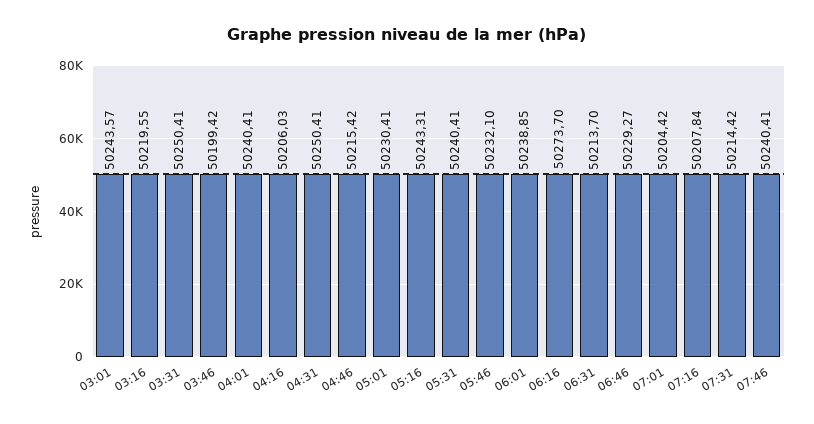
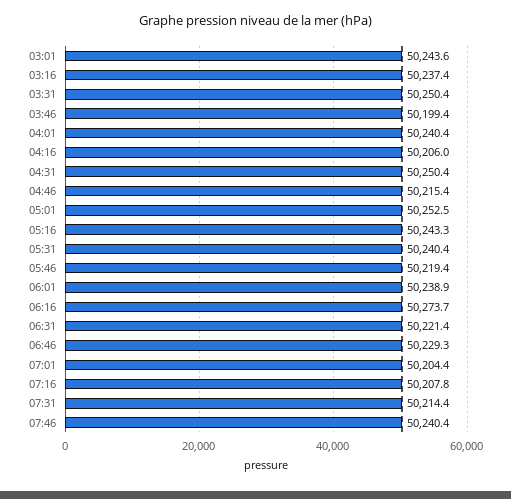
  {
    "03:01": 50243.57,
-   "03:16": 50219.55,
+   "03:16": 50237.4,
    "03:31": 50250.41,
    "03:46": 50199.42,
    "04:01": 50240.41,
    "04:16": 50206.03,
    "04:31": 50250.41,
    "04:46": 50215.42,
-   "05:01": 50230.41,
+   "05:01": 50252.5,
    "05:16": 50243.31,
    "05:31": 50240.41,
-   "05:46": 50232.1,
+   "05:46": 50219.4,
    "06:01": 50238.85,
    "06:16": 50273.7,
-   "06:31": 50213.7,
+   "06:31": 50221.4,
    "06:46": 50229.27,
    "07:01": 50204.42,
    "07:16": 50207.84,
    "07:31": 50214.42,
    "07:46": 50240.41
  }

